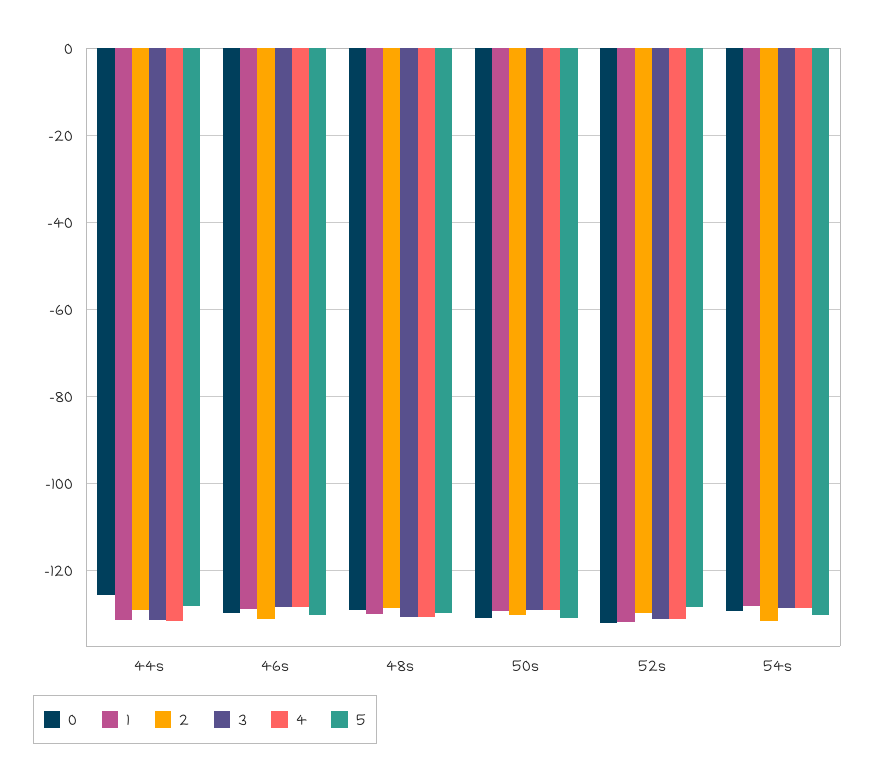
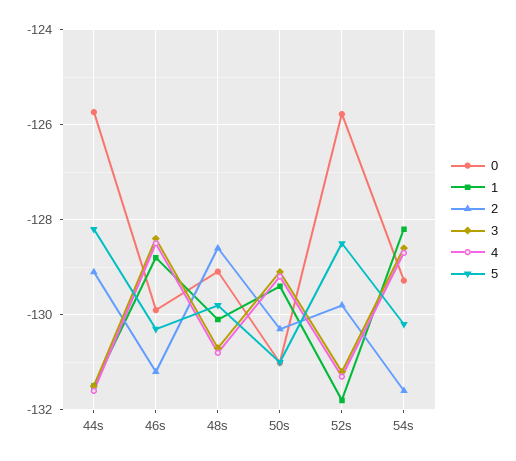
  {
    "0": {
      "44s": -125.8,
      "46s": -130,
      "48s": -129,
      "50s": -131,
-     "52s": -132,
+     "52s": -125.8,
      "54s": -129.2
    },
    "1": {
      "44s": -131.6,
      "46s": -128.8,
      "48s": -130.2,
      "50s": -129.4,
      "52s": -131.8,
      "54s": -128.2
    },
    "2": {
      "44s": -129.2,
      "46s": -131.2,
      "48s": -128.6,
      "50s": -130.4,
      "52s": -129.8,
      "54s": -131.6
    },
    "3": {
      "44s": -131.6,
      "46s": -128.4,
      "48s": -130.8,
      "50s": -129.2,
      "52s": -131.2,
      "54s": -128.6
    },
    "4": {
      "44s": -131.6,
      "46s": -128.6,
      "48s": -130.8,
      "50s": -129.2,
      "52s": -131.4,
      "54s": -128.8
    },
    "5": {
      "44s": -128.2,
      "46s": -130.4,
      "48s": -129.8,
      "50s": -131,
      "52s": -128.6,
      "54s": -130.2
    }
  }

